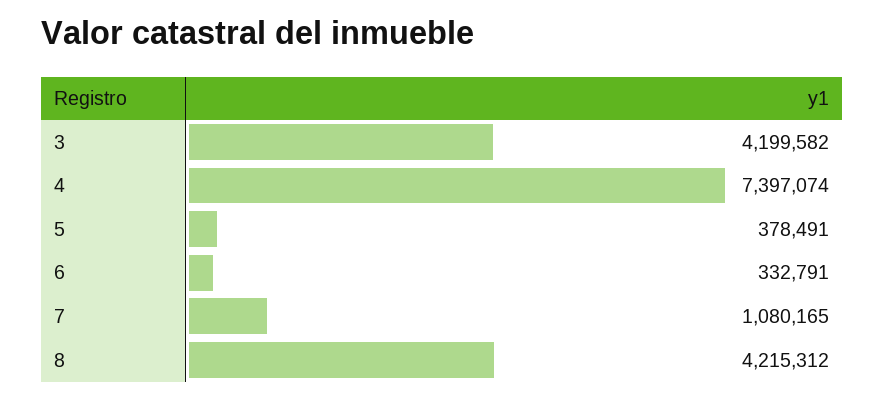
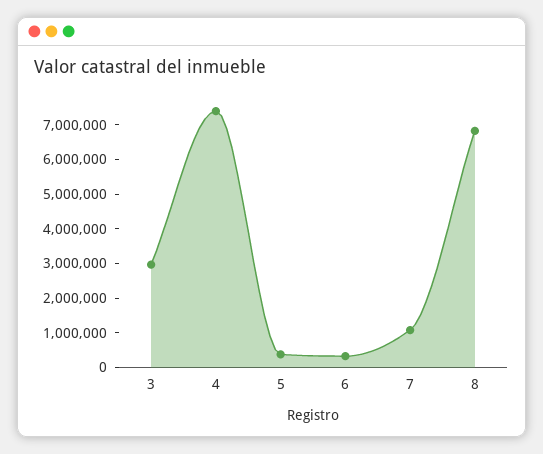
  {
-   "3": 4199582,
+   "3": 3000000,
    "4": 7397074,
    "5": 378491,
    "6": 332791,
    "7": 1080165,
-   "8": 4215312
+   "8": 6750000
  }

